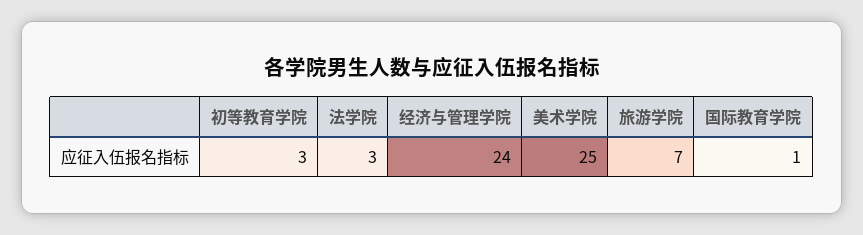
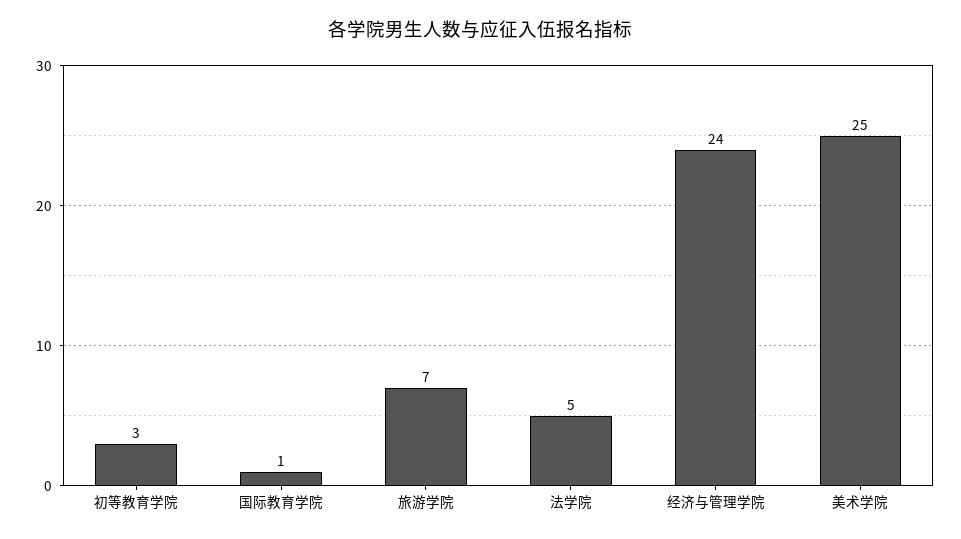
  {
    "初等教育学院": 3,
-   "法学院": 3,
+   "法学院": 5,
    "经济与管理学院": 24,
    "美术学院": 25,
    "旅游学院": 7,
    "国际教育学院": 1
  }

